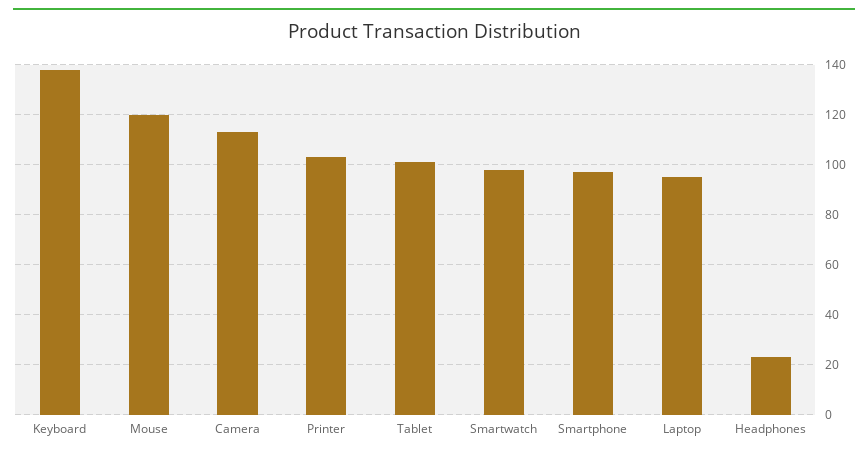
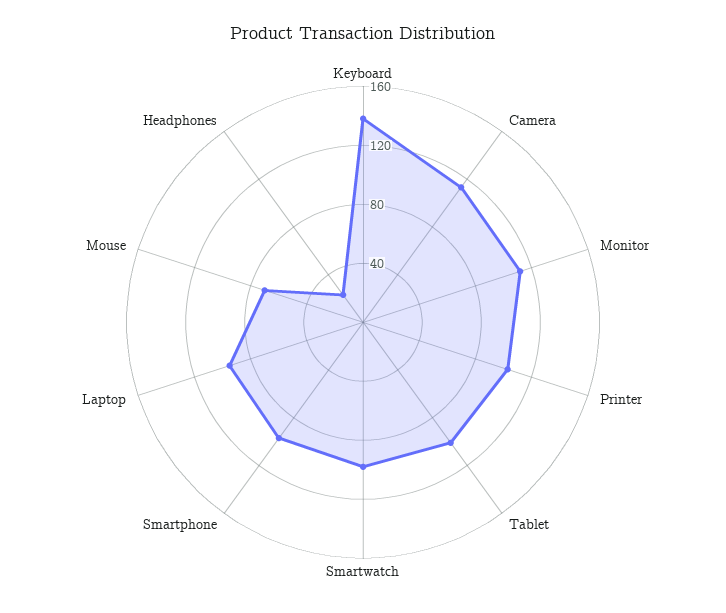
  {
    "Keyboard": 140,
-   "Mouse": 120,
+   "Mouse": 70,
    "Camera": 115,
    "Printer": 105,
    "Tablet": 100,
    "Smartwatch": 100,
    "Smartphone": 95,
    "Laptop": 95,
-   "Headphones": 25
+   "Headphones": 25,
+   "Monitor": 110
  }

